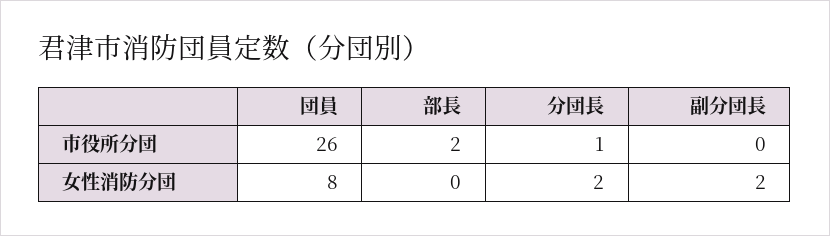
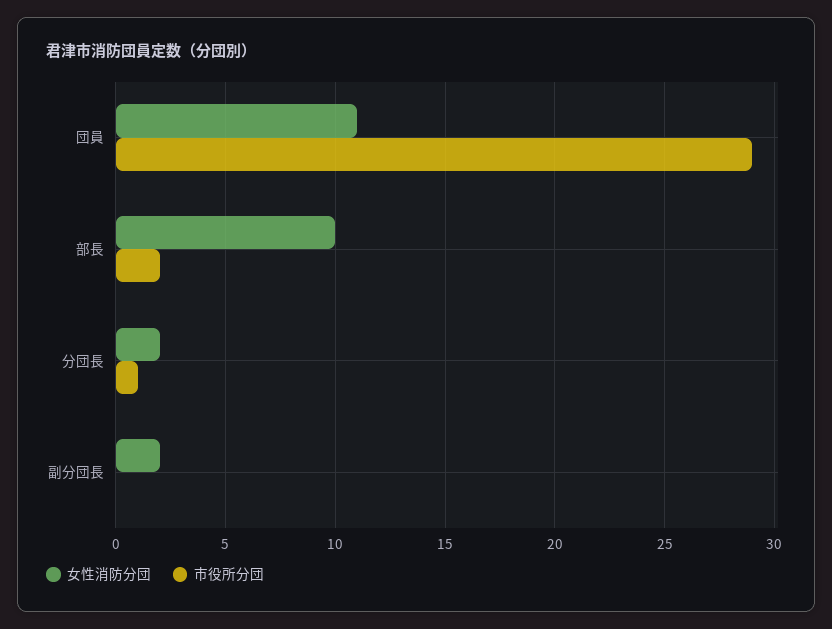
  {
    "市役所分団": {
-     "団員": 26,
+     "団員": 29,
      "部長": 2,
      "分団長": 1,
      "副分団長": 0
    },
    "女性消防分団": {
-     "団員": 8,
+     "団員": 11,
-     "部長": 0,
+     "部長": 10,
      "分団長": 2,
      "副分団長": 2
    }
  }

